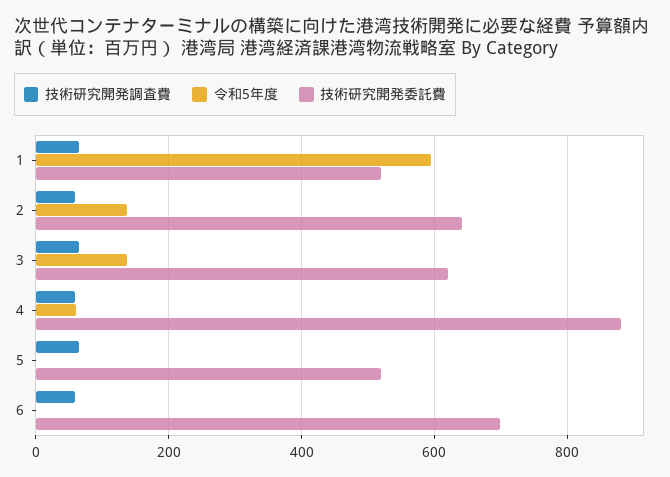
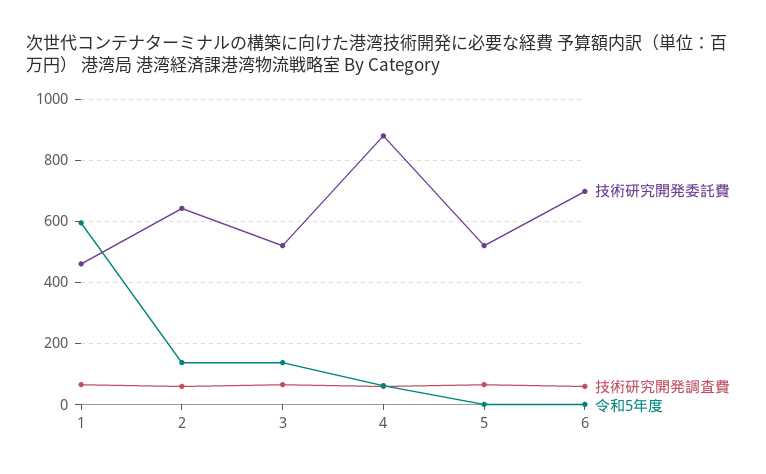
  {
    "技術研究開発調査費": {
      "1": 60,
      "2": 60,
      "3": 60,
      "4": 60,
      "5": 60,
      "6": 60
    },
    "令和5年度": {
      "1": 600,
      "2": 140,
      "3": 140,
      "4": 60,
      "5": 0,
      "6": 0
    },
    "技術研究開発委託費": {
-     "1": 520,
+     "1": 460,
      "2": 640,
-     "3": 620,
+     "3": 520,
      "4": 880,
      "5": 520,
      "6": 700
    }
  }

